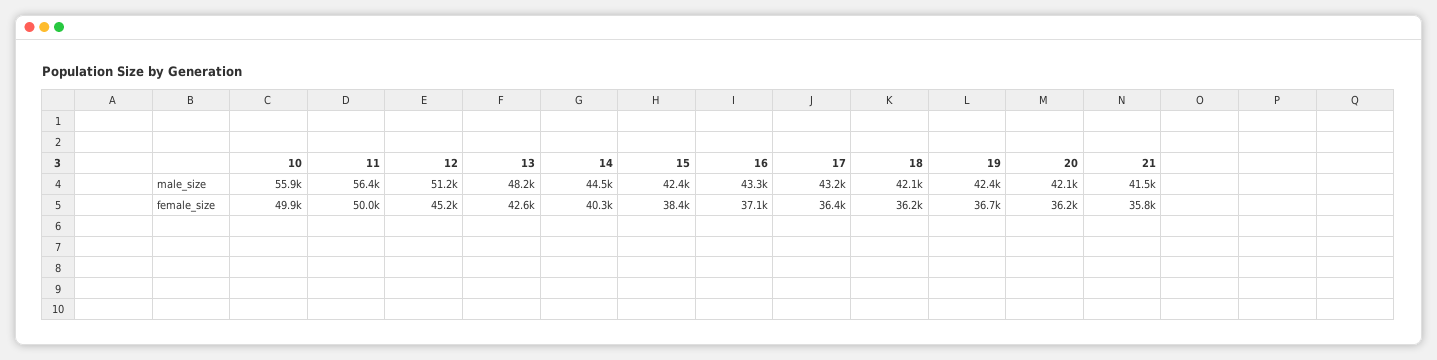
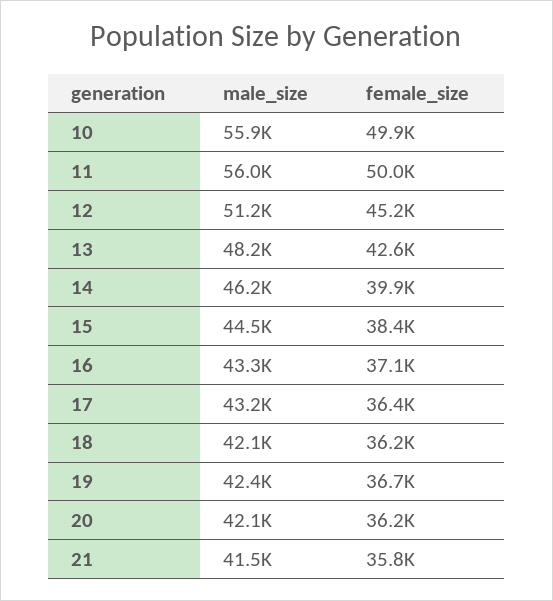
  {
    "10": {
      "male_size": 55900,
      "female_size": 49900
    },
    "11": {
-     "male_size": 56400,
+     "male_size": 56000,
      "female_size": 50000
    },
    "12": {
      "male_size": 51200,
      "female_size": 45200
    },
    "13": {
      "male_size": 48200,
      "female_size": 42600
    },
    "14": {
-     "male_size": 44500,
+     "male_size": 46200,
-     "female_size": 40300
+     "female_size": 39900
    },
    "15": {
-     "male_size": 42400,
+     "male_size": 44500,
      "female_size": 38400
    },
    "16": {
      "male_size": 43300,
      "female_size": 37100
    },
    "17": {
      "male_size": 43200,
      "female_size": 36400
    },
    "18": {
      "male_size": 42100,
      "female_size": 36200
    },
    "19": {
      "male_size": 42400,
      "female_size": 36700
    },
    "20": {
      "male_size": 42100,
      "female_size": 36200
    },
    "21": {
      "male_size": 41500,
      "female_size": 35800
    }
  }

